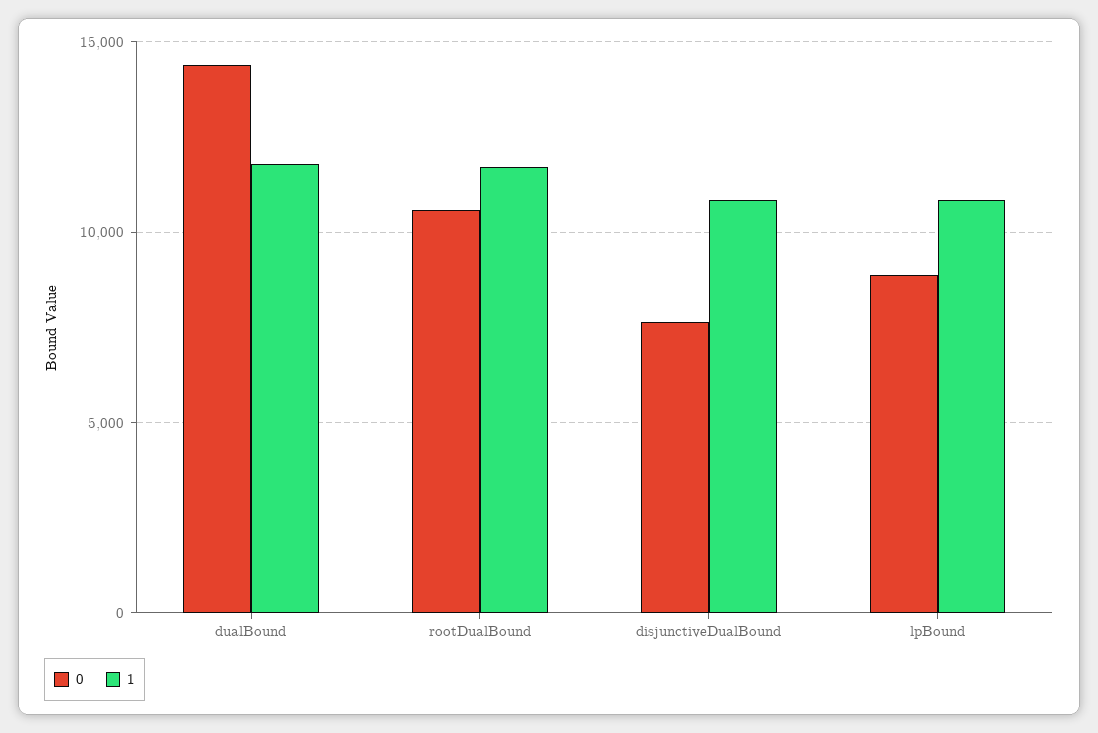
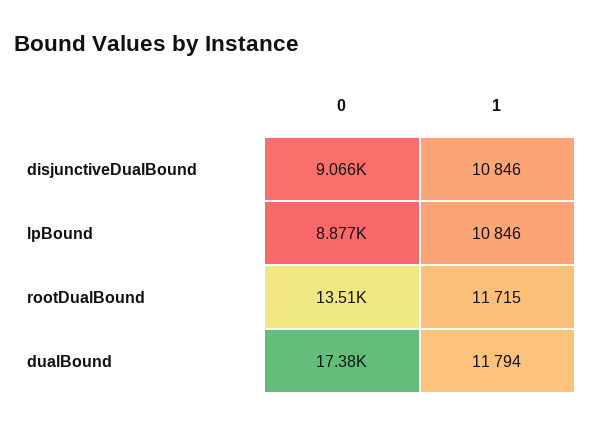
  {
    "0": {
-     "dualBound": 14500,
+     "dualBound": 17380,
-     "rootDualBound": 10500,
+     "rootDualBound": 13510,
-     "disjunctiveDualBound": 7500,
+     "disjunctiveDualBound": 9066,
      "lpBound": 8877
    },
    "1": {
      "dualBound": 11794,
      "rootDualBound": 11715,
      "disjunctiveDualBound": 10846,
      "lpBound": 10846
    }
  }

